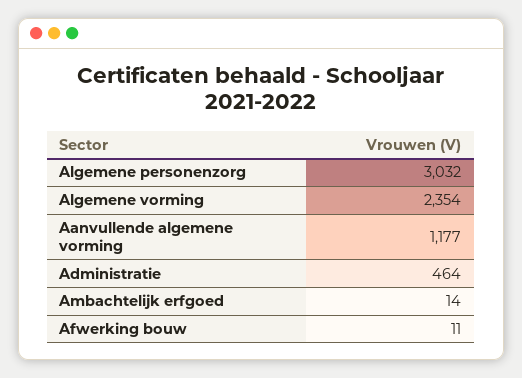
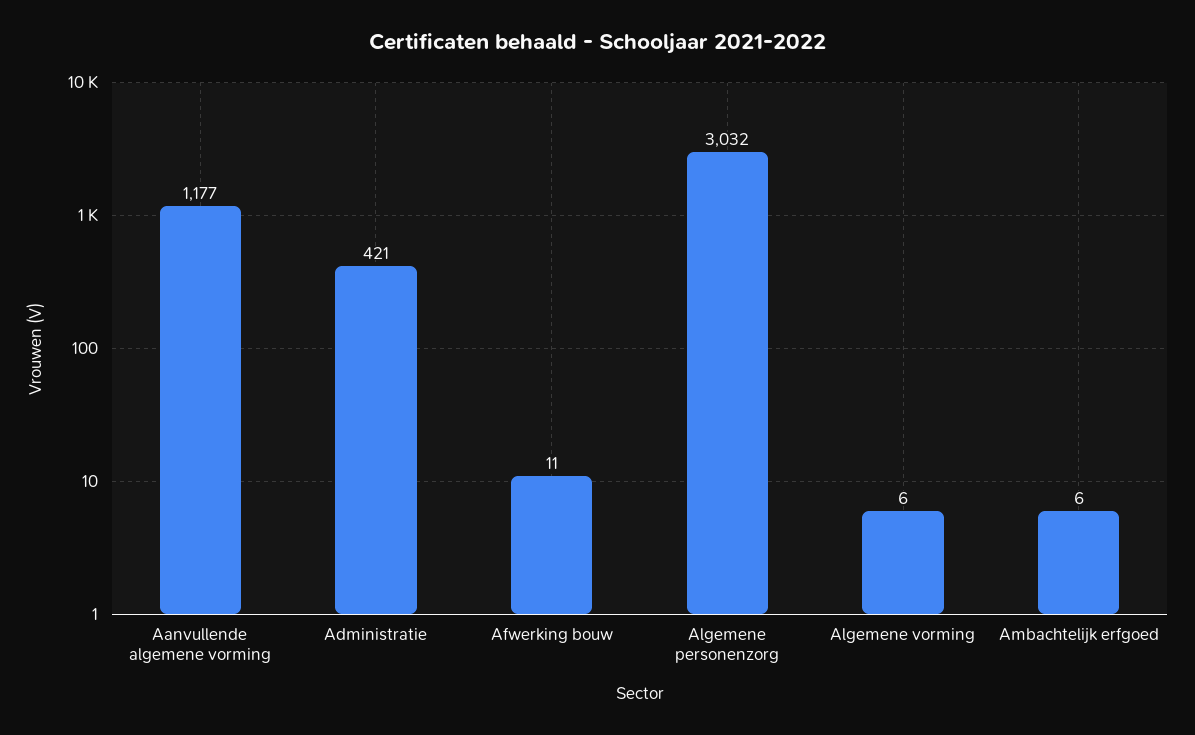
  {
    "Algemene personenzorg": 3032,
-   "Algemene vorming": 2354,
+   "Algemene vorming": 6,
    "Aanvullende algemene vorming": 1177,
-   "Administratie": 464,
+   "Administratie": 421,
-   "Ambachtelijk erfgoed": 14,
+   "Ambachtelijk erfgoed": 6,
    "Afwerking bouw": 11
  }

